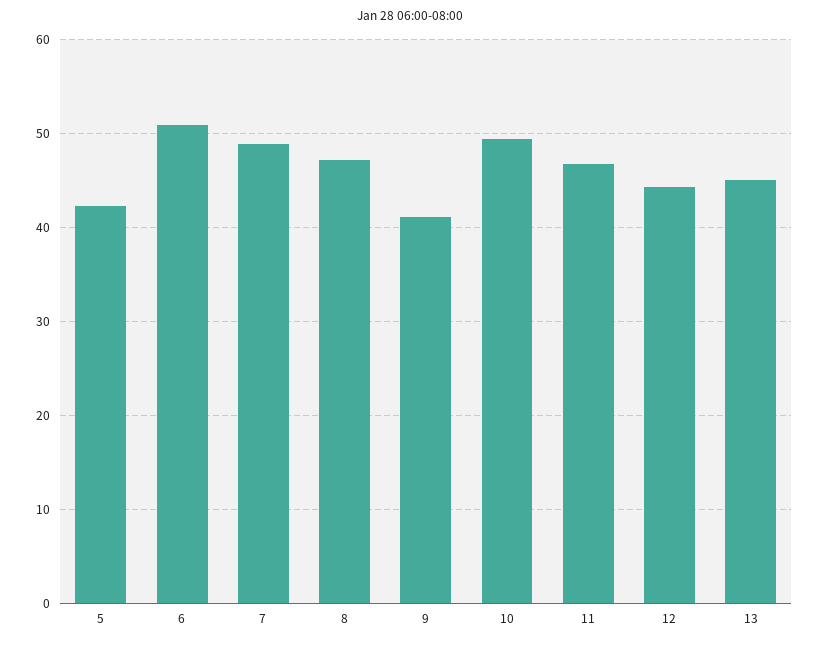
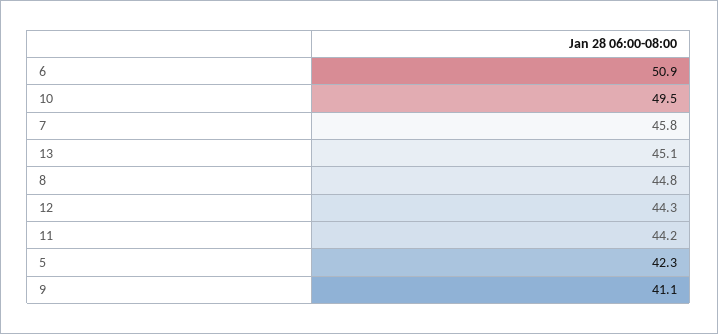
  {
    "5": 42.3,
    "6": 50.9,
-   "7": 49,
+   "7": 45.8,
-   "8": 47,
+   "8": 44.8,
    "9": 41.1,
    "10": 49.5,
-   "11": 47,
+   "11": 44.2,
    "12": 44.3,
    "13": 45.1
  }

